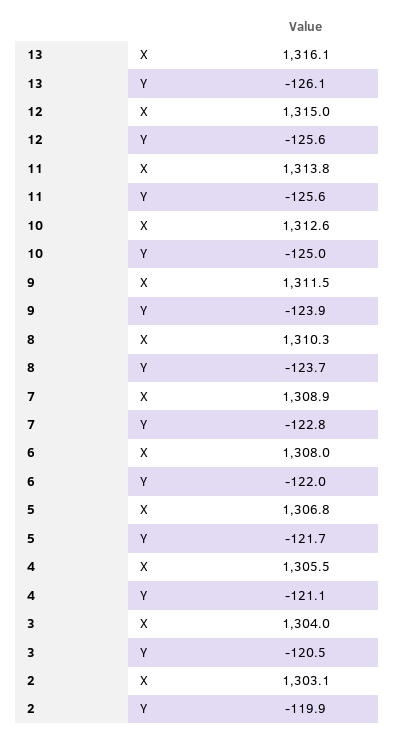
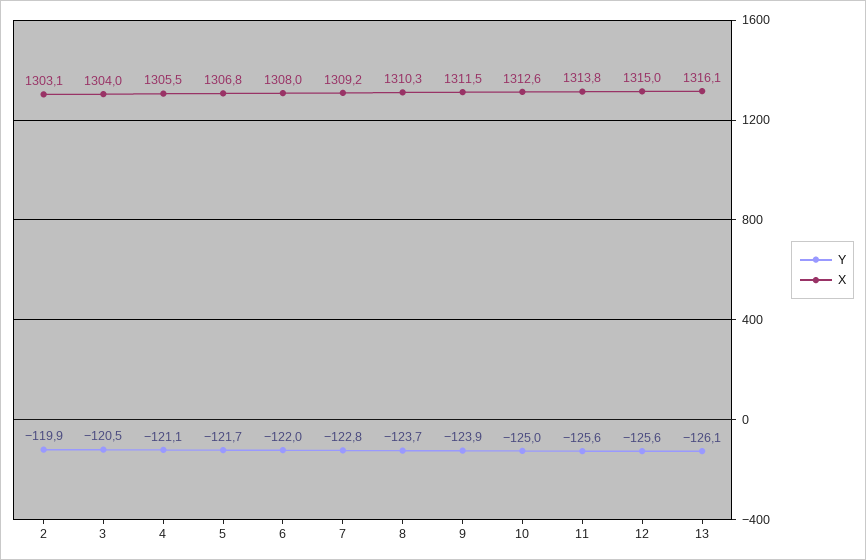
  {
    "X": {
      "13": 1316.1,
      "12": 1315,
      "11": 1313.8,
      "10": 1312.6,
      "9": 1311.5,
      "8": 1310.3,
-     "7": 1308.9,
+     "7": 1309.2,
      "6": 1308,
      "5": 1306.8,
      "4": 1305.5,
      "3": 1304,
      "2": 1303.1
    },
    "Y": {
      "13": -126.1,
      "12": -125.6,
      "11": -125.6,
      "10": -125,
      "9": -123.9,
      "8": -123.7,
      "7": -122.8,
      "6": -122,
      "5": -121.7,
      "4": -121.1,
      "3": -120.5,
      "2": -119.9
    }
  }

